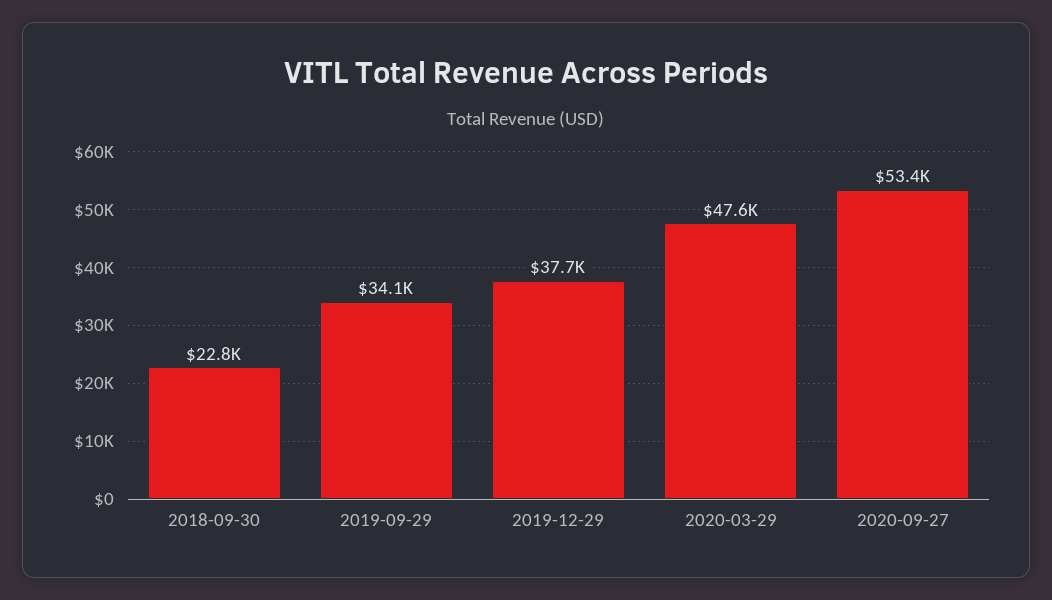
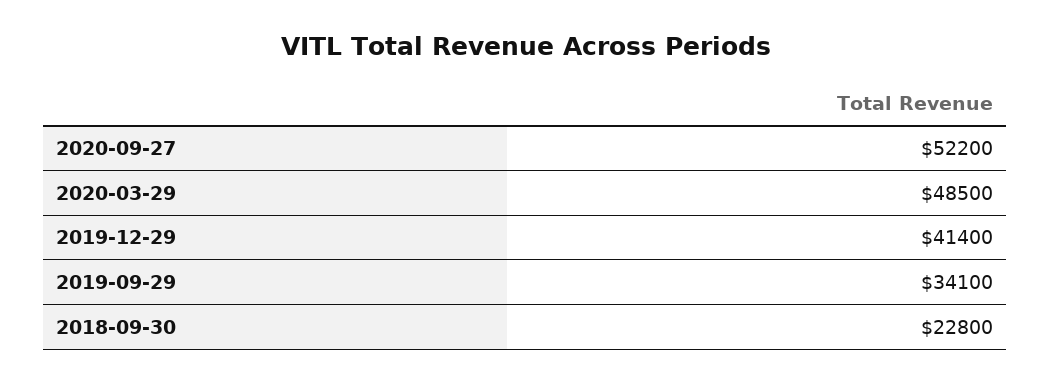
  {
    "2018-09-30": 22800,
    "2019-09-29": 34100,
-   "2019-12-29": 37700,
+   "2019-12-29": 41400,
-   "2020-03-29": 47600,
+   "2020-03-29": 48500,
-   "2020-09-27": 53400
+   "2020-09-27": 52200
  }

